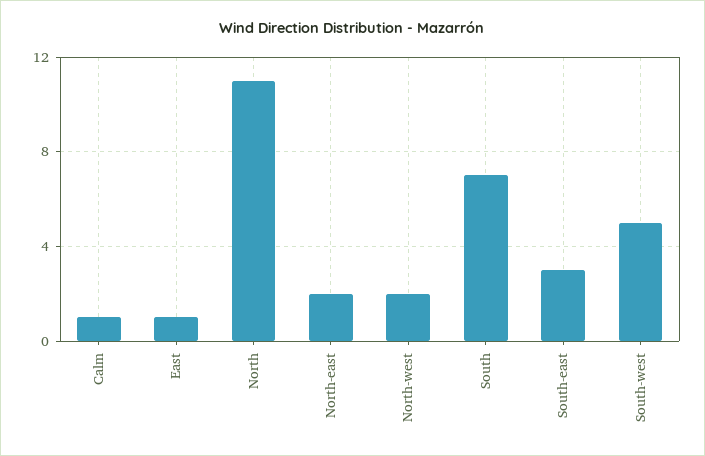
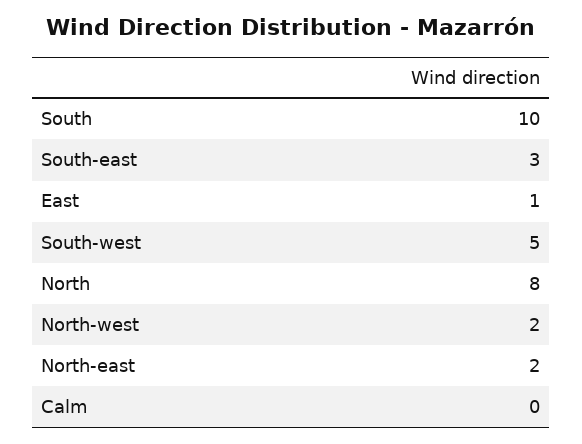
  {
-   "Calm": 1,
+   "Calm": 0,
    "East": 1,
-   "North": 11,
+   "North": 8,
    "North-east": 2,
    "North-west": 2,
-   "South": 7,
+   "South": 10,
    "South-east": 3,
    "South-west": 5
  }

